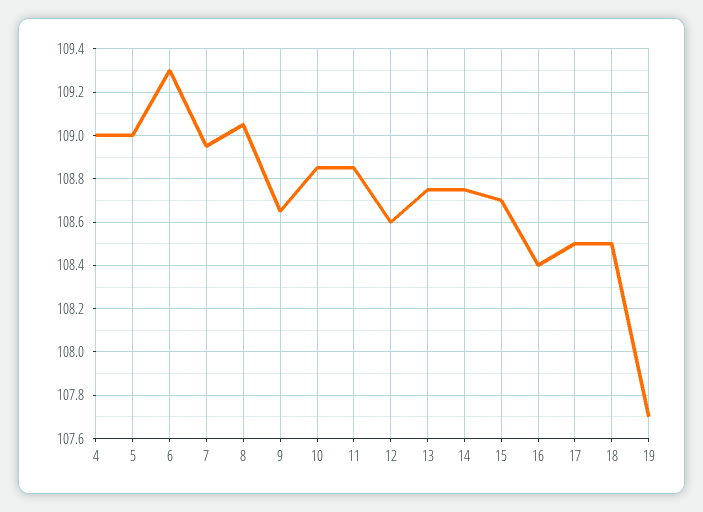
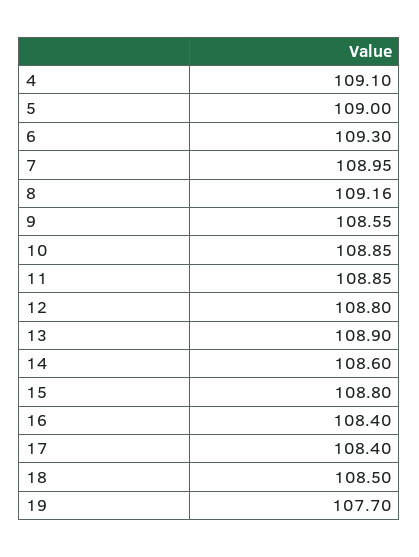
  {
-   "4": 109,
+   "4": 109.1,
    "5": 109,
    "6": 109.3,
    "7": 108.95,
-   "8": 109.05,
+   "8": 109.16,
-   "9": 108.65,
+   "9": 108.55,
    "10": 108.85,
    "11": 108.85,
-   "12": 108.6,
+   "12": 108.8,
-   "13": 108.75,
+   "13": 108.9,
-   "14": 108.75,
+   "14": 108.6,
-   "15": 108.7,
+   "15": 108.8,
    "16": 108.4,
-   "17": 108.5,
+   "17": 108.4,
    "18": 108.5,
    "19": 107.7
  }

